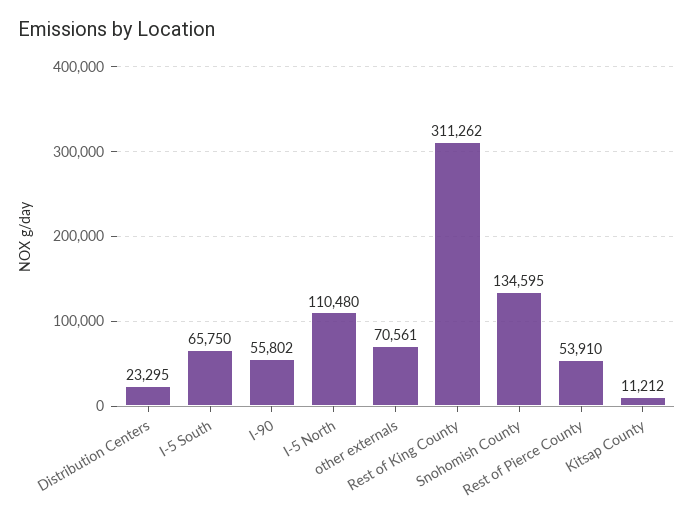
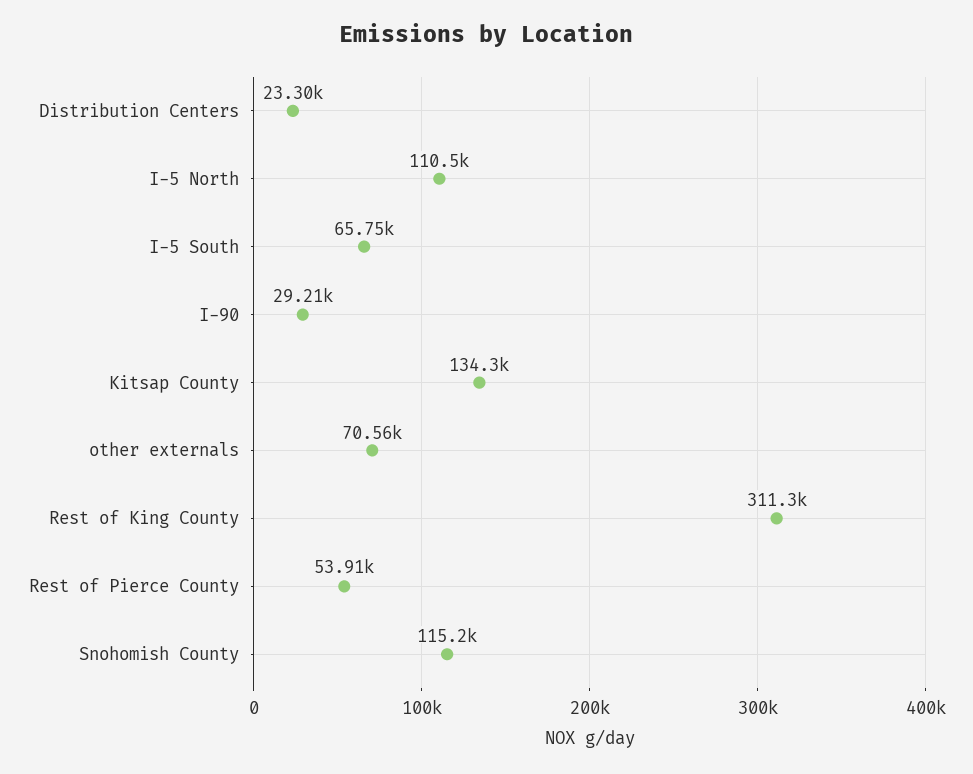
  {
    "Distribution Centers": 23295,
    "I-5 South": 65750,
-   "I-90": 55802,
+   "I-90": 29210,
    "I-5 North": 110480,
    "other externals": 70561,
    "Rest of King County": 311262,
-   "Snohomish County": 134595,
+   "Snohomish County": 115200,
    "Rest of Pierce County": 53910,
-   "Kitsap County": 11212
+   "Kitsap County": 134300
  }

